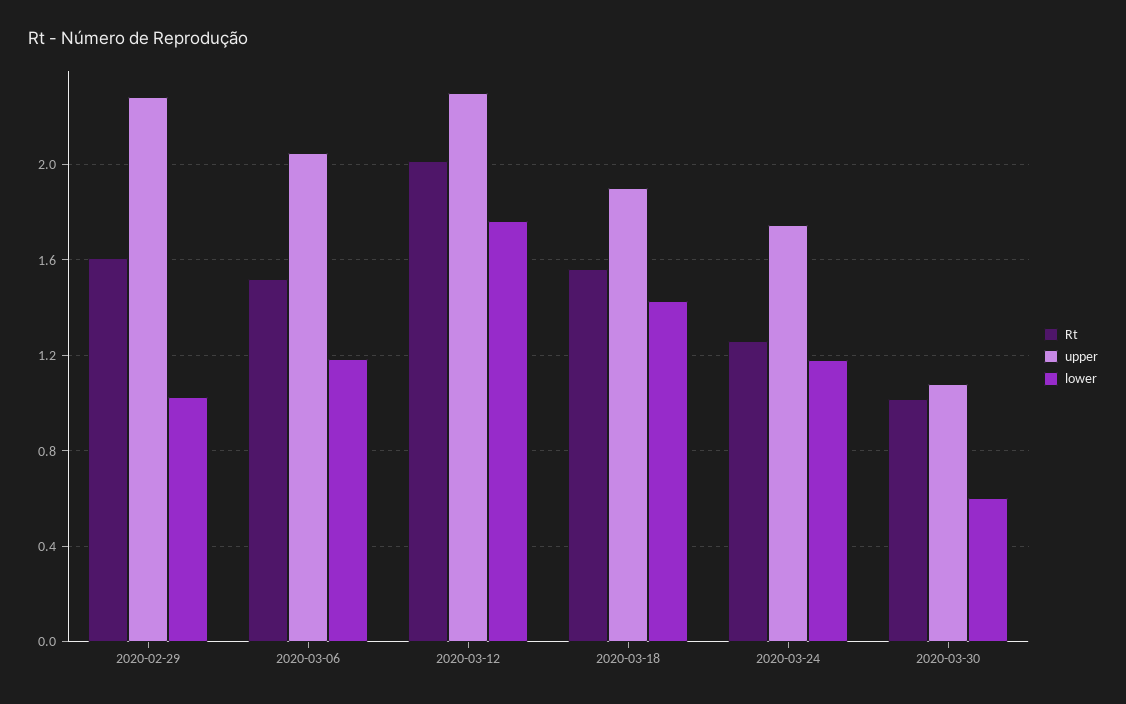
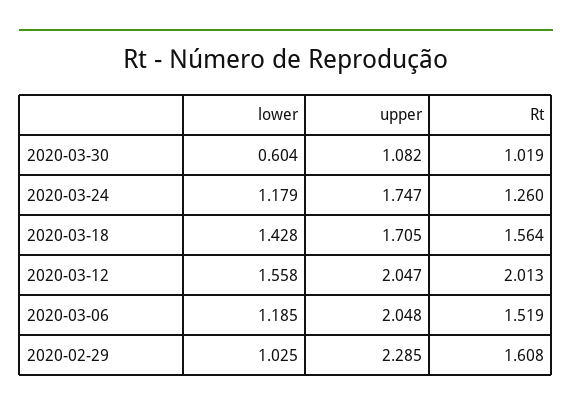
  {
    "Rt": {
      "2020-02-29": 1.608,
      "2020-03-06": 1.519,
      "2020-03-12": 2.013,
      "2020-03-18": 1.564,
      "2020-03-24": 1.26,
      "2020-03-30": 1.019
    },
    "upper": {
      "2020-02-29": 2.285,
      "2020-03-06": 2.048,
-     "2020-03-12": 2.3,
+     "2020-03-12": 2.047,
-     "2020-03-18": 1.9,
+     "2020-03-18": 1.705,
      "2020-03-24": 1.747,
      "2020-03-30": 1.082
    },
    "lower": {
      "2020-02-29": 1.025,
      "2020-03-06": 1.185,
-     "2020-03-12": 1.75,
+     "2020-03-12": 1.558,
      "2020-03-18": 1.428,
      "2020-03-24": 1.179,
      "2020-03-30": 0.604
    }
  }

